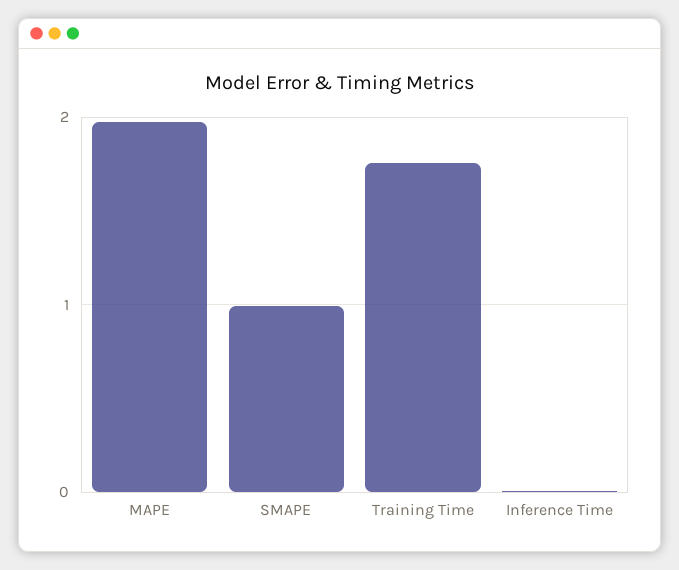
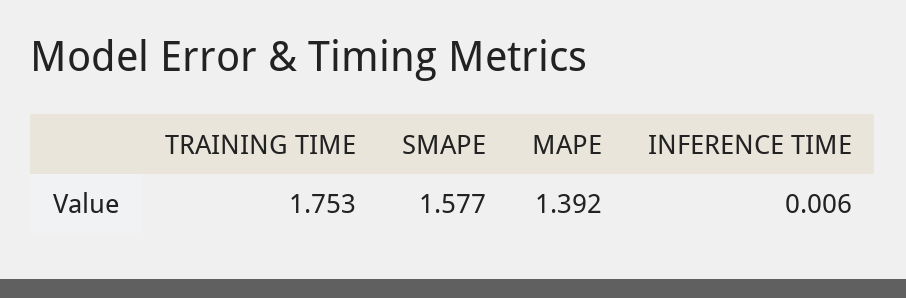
  {
-   "MAPE": 2,
+   "MAPE": 1.392,
-   "SMAPE": 1,
+   "SMAPE": 1.577,
    "Training Time": 1.753,
    "Inference Time": 0.006
  }

